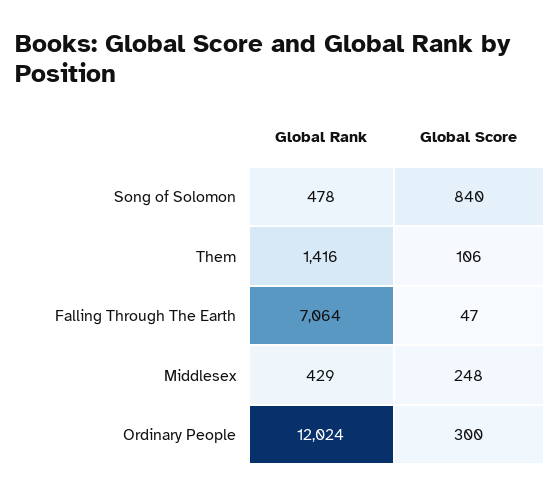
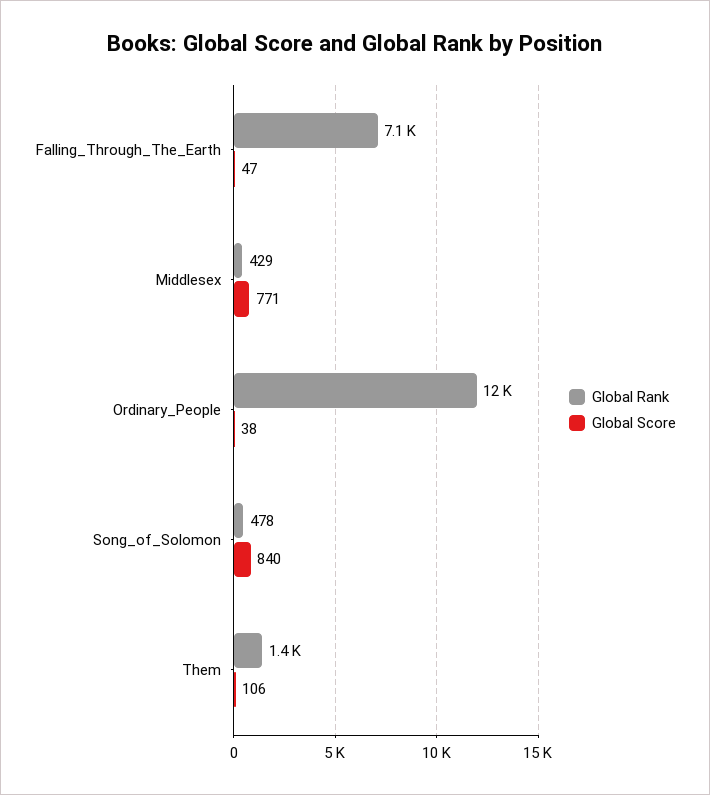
  {
    "Global Rank": {
      "Song of Solomon": 478,
      "Them": 1416,
      "Falling Through The Earth": 7064,
      "Middlesex": 429,
      "Ordinary People": 12024
    },
    "Global Score": {
      "Song of Solomon": 840,
      "Them": 106,
      "Falling Through The Earth": 47,
-     "Middlesex": 248,
+     "Middlesex": 771,
-     "Ordinary People": 300
+     "Ordinary People": 38
    }
  }

